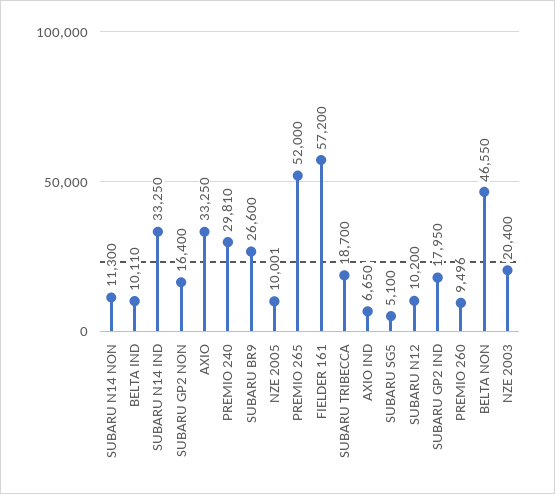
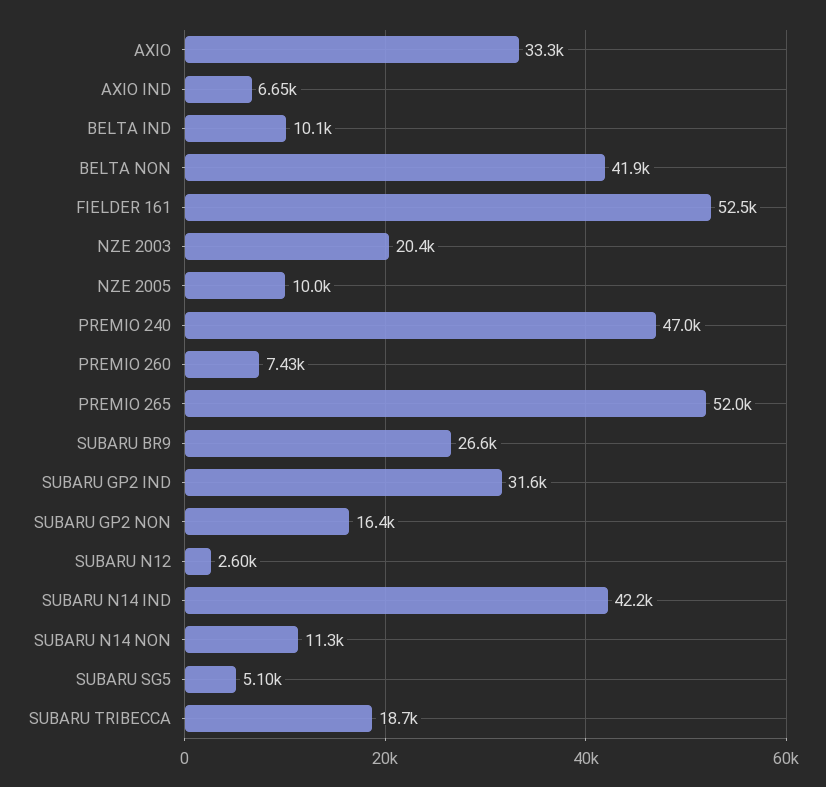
  {
    "SUBARU N14 NON": 11300,
    "BELTA IND": 10110,
-   "SUBARU N14 IND": 33250,
+   "SUBARU N14 IND": 42200,
    "SUBARU GP2 NON": 16400,
    "AXIO": 33250,
-   "PREMIO 240": 29810,
+   "PREMIO 240": 47000,
    "SUBARU BR9": 26600,
    "NZE 2005": 10001,
    "PREMIO 265": 52000,
-   "FIELDER 161": 57200,
+   "FIELDER 161": 52500,
    "SUBARU TRIBECCA": 18700,
    "AXIO IND": 6650,
    "SUBARU SG5": 5100,
-   "SUBARU N12": 10200,
+   "SUBARU N12": 2600,
-   "SUBARU GP2 IND": 17950,
+   "SUBARU GP2 IND": 31600,
-   "PREMIO 260": 9496,
+   "PREMIO 260": 7430,
-   "BELTA NON": 46550,
+   "BELTA NON": 41900,
    "NZE 2003": 20400
  }

